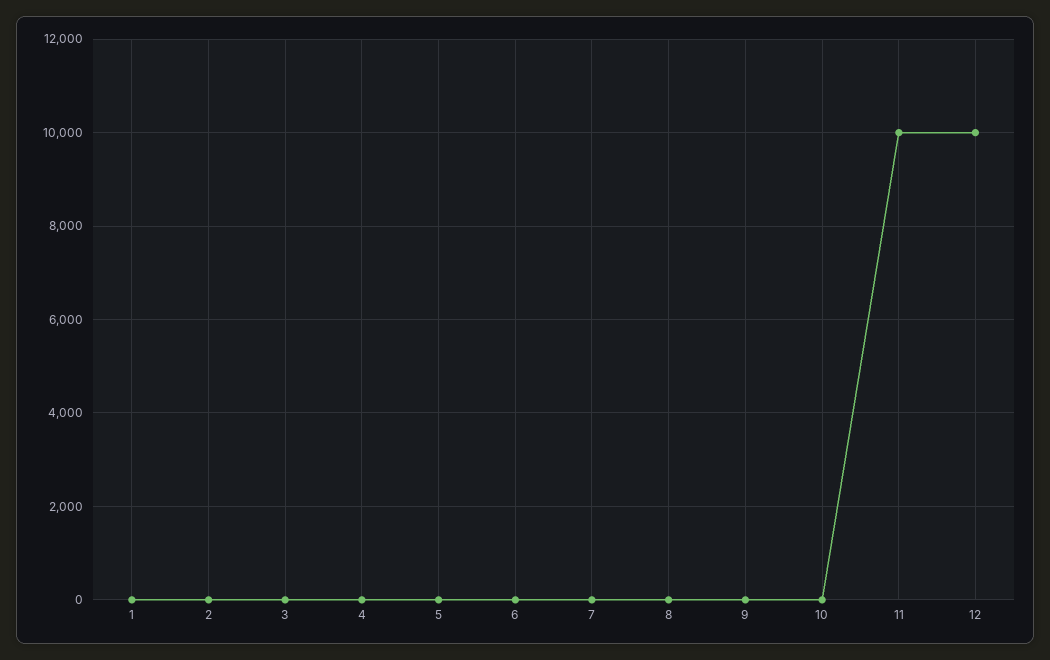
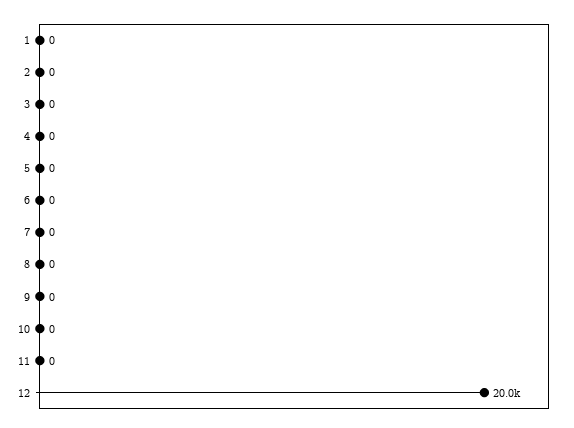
  {
    "1": 0,
    "2": 0,
    "3": 0,
    "4": 0,
    "5": 0,
    "6": 0,
    "7": 0,
    "8": 0,
    "9": 0,
    "10": 0,
-   "11": 10000,
+   "11": 0,
-   "12": 10000
+   "12": 20000
  }

